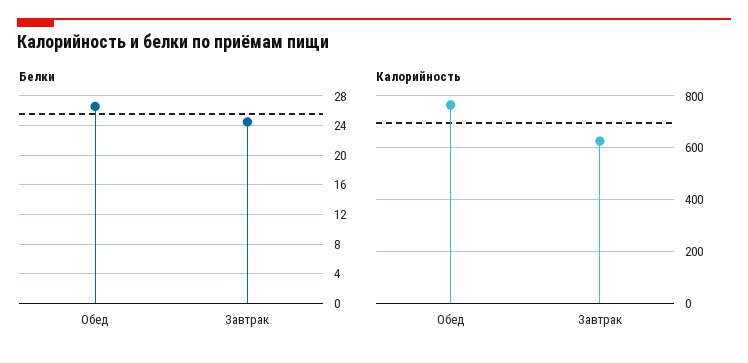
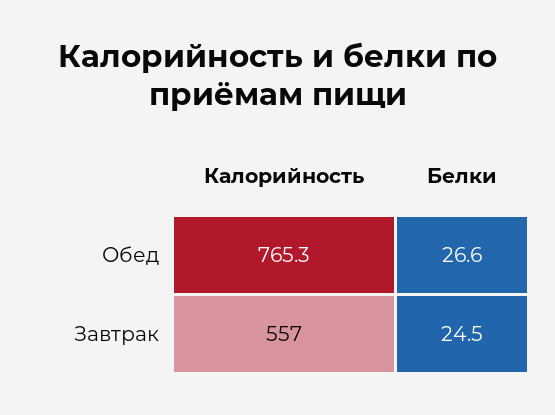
  {
    "Белки": {
      "Обед": 26.6,
      "Завтрак": 24.5
    },
    "Калорийность": {
      "Обед": 765.3,
-     "Завтрак": 625
+     "Завтрак": 557
    }
  }

